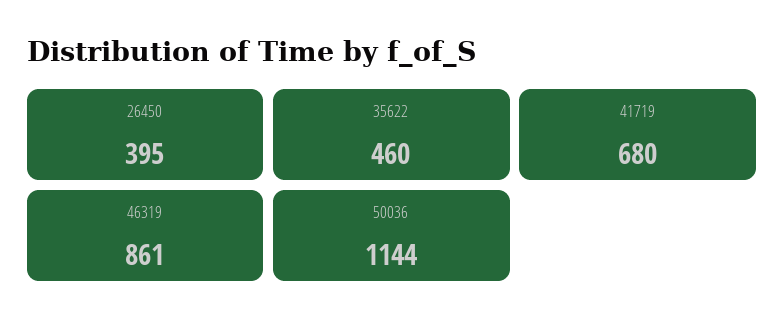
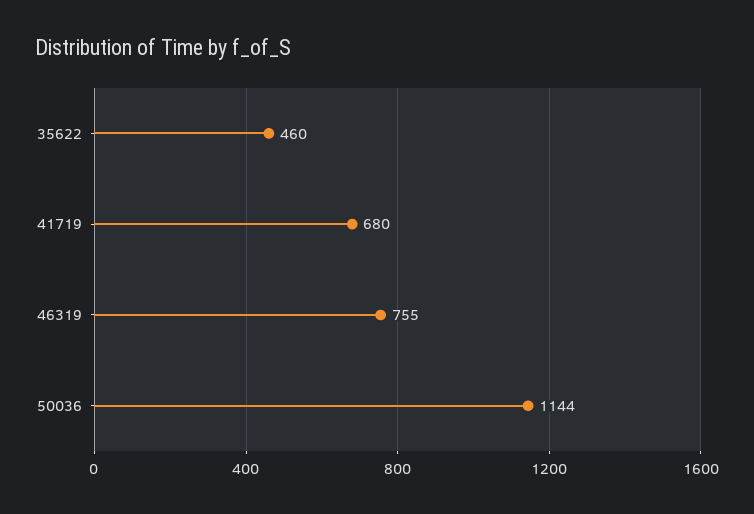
  {
-   "26450": 395,
    "35622": 460,
    "41719": 680,
-   "46319": 861,
+   "46319": 755,
    "50036": 1144
  }

